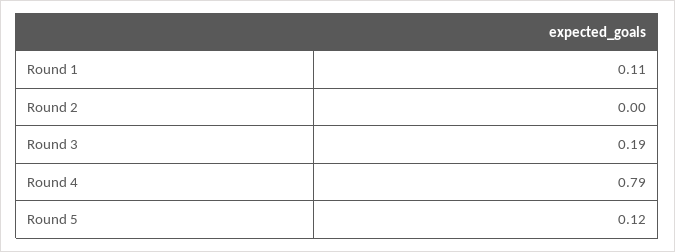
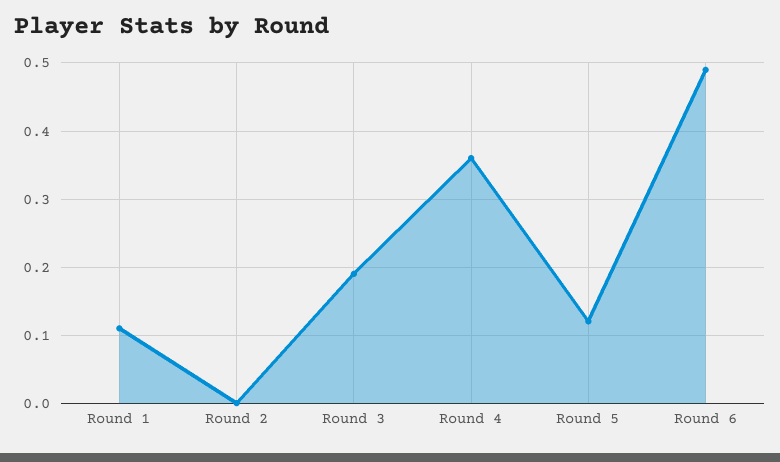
  {
    "Round 1": 0.11,
    "Round 2": 0,
    "Round 3": 0.19,
-   "Round 4": 0.79,
+   "Round 4": 0.36,
-   "Round 5": 0.12
+   "Round 5": 0.12,
+   "Round 6": 0.49
  }

